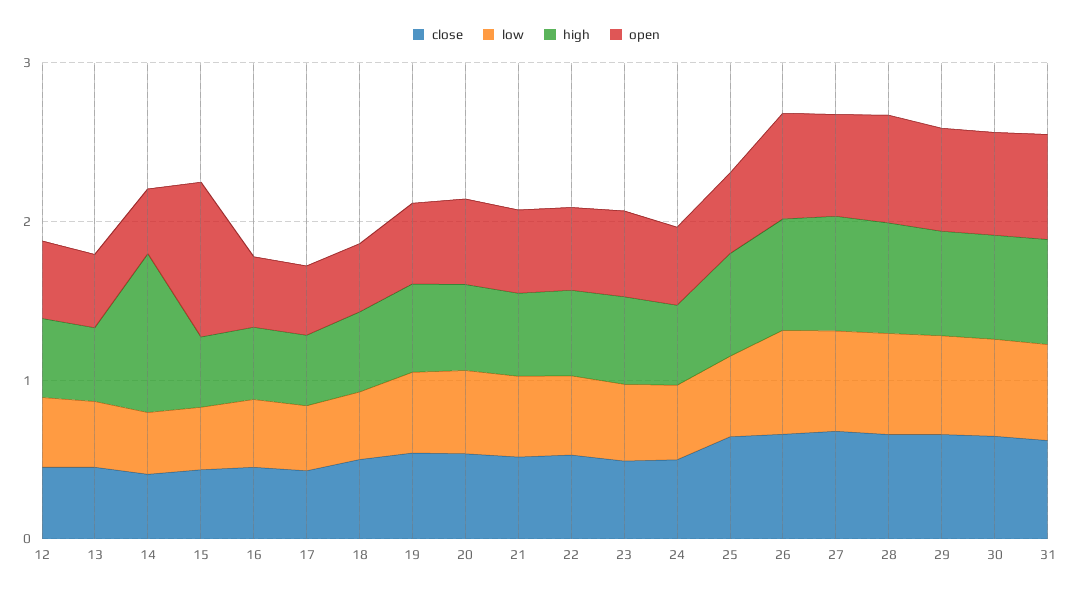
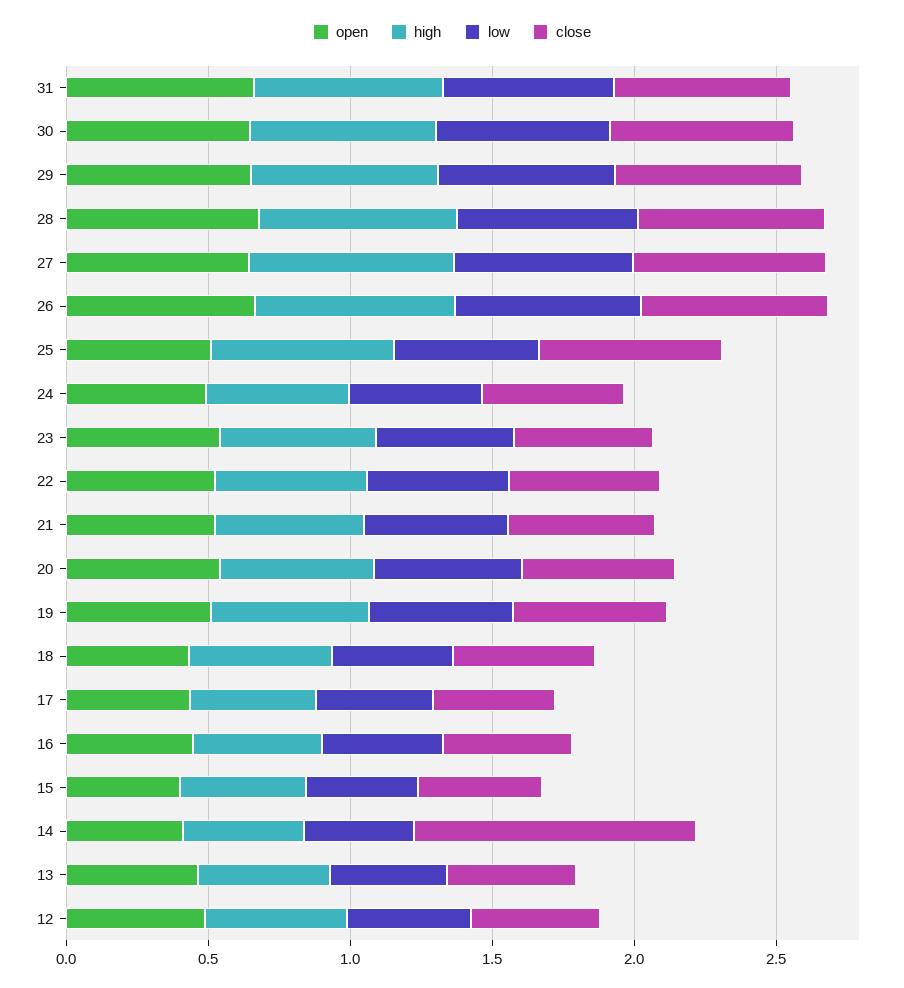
  {
    "close": {
      "12": 0.5,
      "13": 0.5,
-     "14": 0.4,
+     "14": 1,
      "15": 0.4,
      "16": 0.5,
      "17": 0.4,
      "18": 0.5,
      "19": 0.5,
      "20": 0.5,
      "21": 0.5,
      "22": 0.5,
      "23": 0.5,
      "24": 0.5,
      "25": 0.6,
      "26": 0.7,
      "27": 0.7,
      "28": 0.7,
      "29": 0.7,
      "30": 0.6,
      "31": 0.6
    },
    "low": {
      "12": 0.4,
      "13": 0.4,
      "14": 0.4,
      "15": 0.4,
      "16": 0.4,
      "17": 0.4,
      "18": 0.4,
      "19": 0.5,
      "20": 0.5,
      "21": 0.5,
      "22": 0.5,
      "23": 0.5,
      "24": 0.5,
      "25": 0.5,
      "26": 0.7,
      "27": 0.6,
      "28": 0.6,
      "29": 0.6,
      "30": 0.6,
      "31": 0.6
    },
    "high": {
      "12": 0.5,
      "13": 0.5,
-     "14": 1,
+     "14": 0.4,
      "15": 0.4,
      "16": 0.5,
      "17": 0.4,
      "18": 0.5,
      "19": 0.6,
      "20": 0.5,
      "21": 0.5,
      "22": 0.5,
      "23": 0.6,
      "24": 0.5,
      "25": 0.6,
      "26": 0.7,
      "27": 0.7,
      "28": 0.7,
      "29": 0.7,
      "30": 0.7,
      "31": 0.7
    },
    "open": {
      "12": 0.5,
      "13": 0.5,
      "14": 0.4,
-     "15": 1,
+     "15": 0.4,
      "16": 0.4,
      "17": 0.4,
      "18": 0.4,
      "19": 0.5,
      "20": 0.5,
      "21": 0.5,
      "22": 0.5,
      "23": 0.5,
      "24": 0.5,
      "25": 0.5,
      "26": 0.7,
      "27": 0.6,
      "28": 0.7,
      "29": 0.6,
      "30": 0.6,
      "31": 0.7
    }
  }

